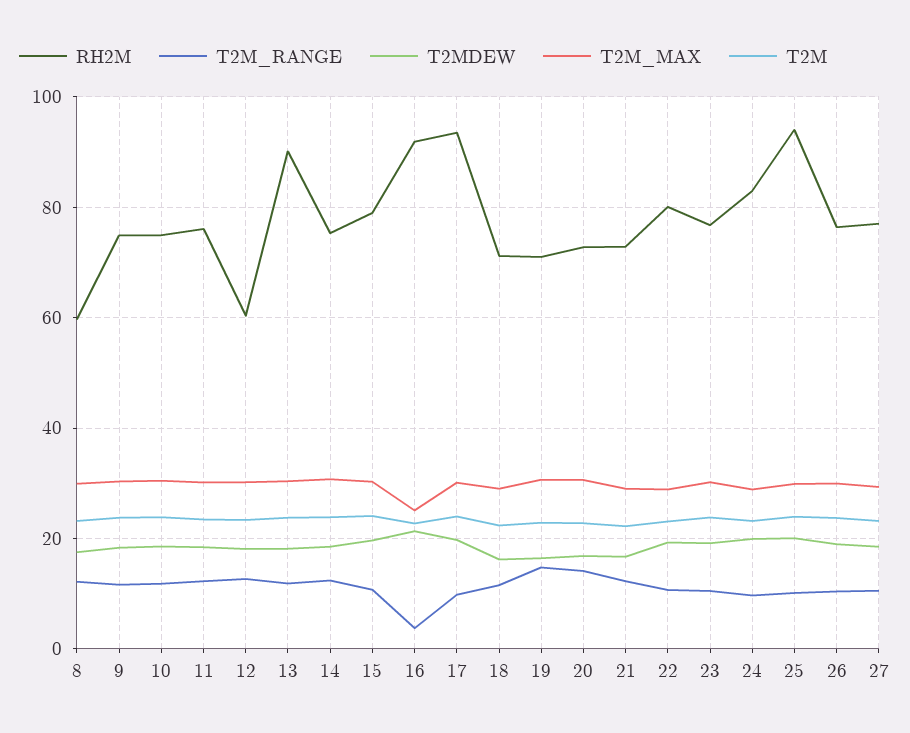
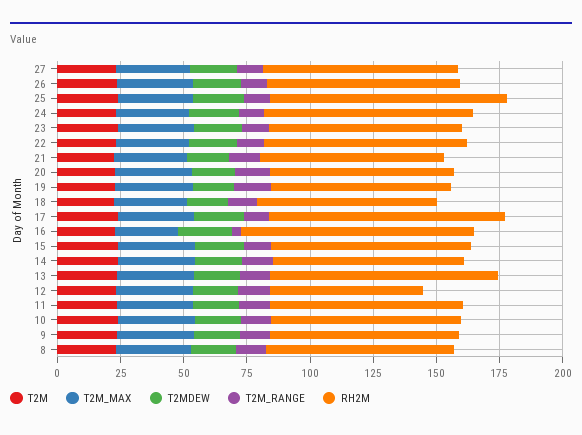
  {
    "RH2M": {
-     "8": 60,
+     "8": 75,
      "9": 74,
      "10": 74,
      "11": 76,
      "12": 60,
      "13": 90,
      "14": 76,
      "15": 78,
      "16": 92,
      "17": 94,
      "18": 72,
      "19": 72,
      "20": 72,
      "21": 72,
      "22": 80,
      "23": 76,
      "24": 82,
      "25": 94,
      "26": 76,
      "27": 78
    },
    "T2M_RANGE": {
      "8": 12,
      "9": 12,
      "10": 12,
      "11": 12,
      "12": 12,
      "13": 12,
      "14": 12,
      "15": 10,
      "16": 4,
      "17": 10,
      "18": 12,
      "19": 14,
      "20": 14,
      "21": 12,
      "22": 10,
      "23": 10,
      "24": 10,
      "25": 10,
      "26": 10,
      "27": 10
    },
    "T2MDEW": {
      "8": 18,
      "9": 18,
      "10": 18,
      "11": 18,
      "12": 18,
      "13": 18,
      "14": 18,
      "15": 20,
      "16": 22,
      "17": 20,
      "18": 16,
      "19": 16,
      "20": 16,
      "21": 16,
      "22": 20,
      "23": 20,
      "24": 20,
      "25": 20,
      "26": 18,
      "27": 18
    },
    "T2M_MAX": {
      "8": 30,
      "9": 30,
      "10": 30,
      "11": 30,
      "12": 30,
      "13": 30,
      "14": 30,
      "15": 30,
      "16": 26,
      "17": 30,
      "18": 30,
      "19": 30,
      "20": 30,
      "21": 30,
      "22": 28,
      "23": 30,
      "24": 28,
      "25": 30,
      "26": 30,
      "27": 30
    },
    "T2M": {
      "8": 24,
      "9": 24,
      "10": 24,
      "11": 24,
      "12": 24,
      "13": 24,
      "14": 24,
      "15": 24,
      "16": 22,
      "17": 24,
      "18": 22,
      "19": 22,
      "20": 22,
      "21": 22,
      "22": 24,
      "23": 24,
      "24": 24,
      "25": 24,
      "26": 24,
      "27": 24
    }
  }

